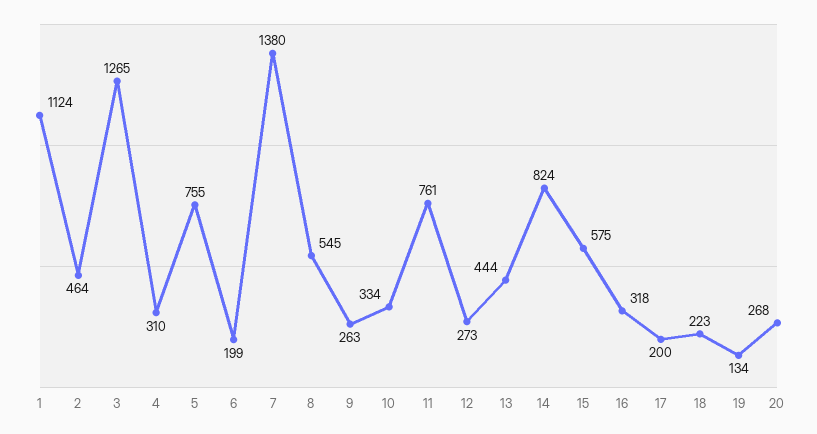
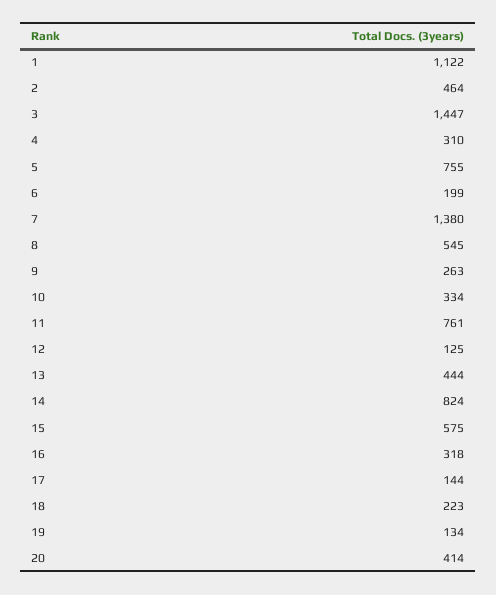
  {
-   "1": 1124,
+   "1": 1122,
    "2": 464,
-   "3": 1265,
+   "3": 1447,
    "4": 310,
    "5": 755,
    "6": 199,
    "7": 1380,
    "8": 545,
    "9": 263,
    "10": 334,
    "11": 761,
-   "12": 273,
+   "12": 125,
    "13": 444,
    "14": 824,
    "15": 575,
    "16": 318,
-   "17": 200,
+   "17": 144,
    "18": 223,
    "19": 134,
-   "20": 268
+   "20": 414
  }

